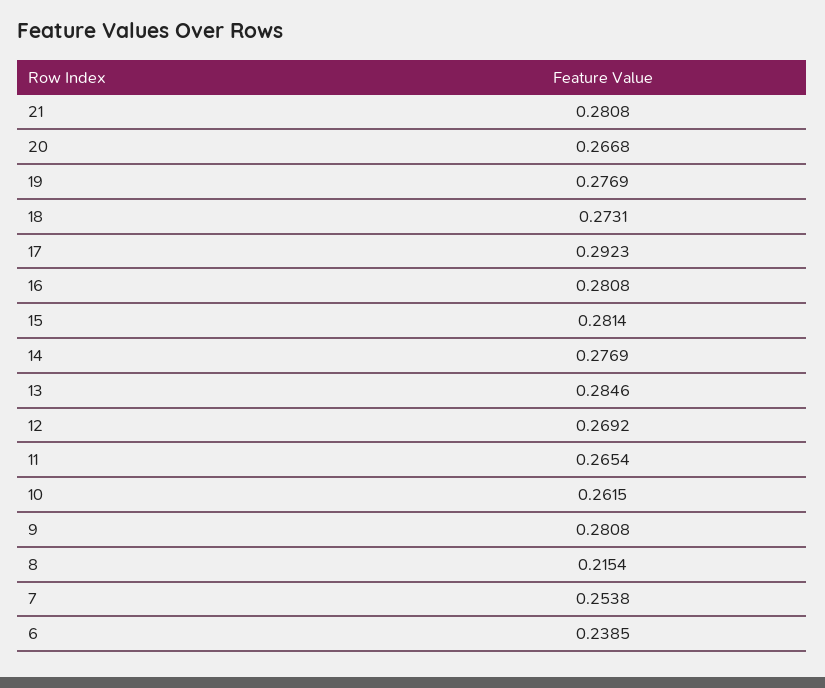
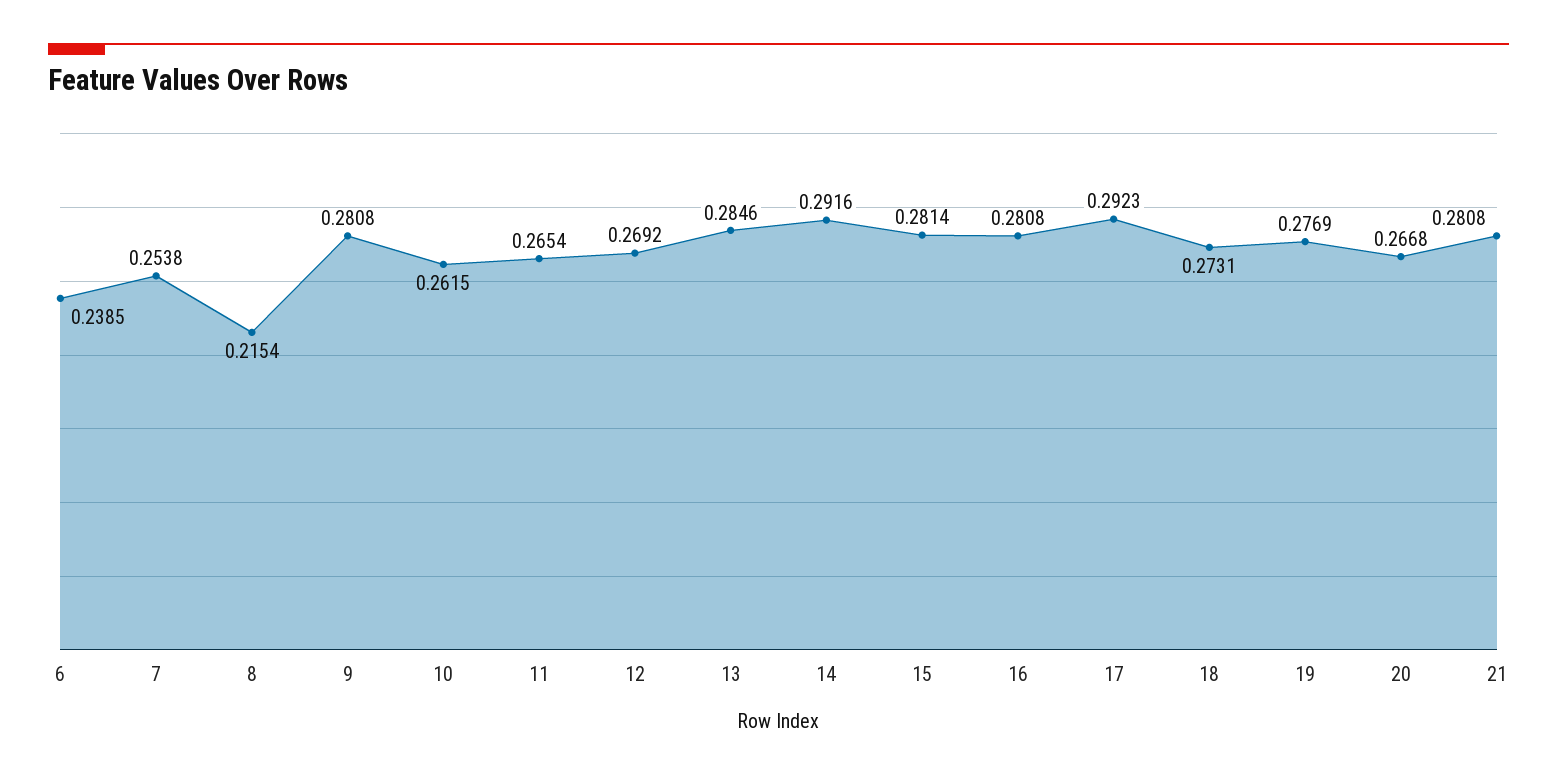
  {
    "21": 0.2808,
    "20": 0.2668,
    "19": 0.2769,
    "18": 0.2731,
    "17": 0.2923,
    "16": 0.2808,
    "15": 0.2814,
-   "14": 0.2769,
+   "14": 0.2916,
    "13": 0.2846,
    "12": 0.2692,
    "11": 0.2654,
    "10": 0.2615,
    "9": 0.2808,
    "8": 0.2154,
    "7": 0.2538,
    "6": 0.2385
  }

